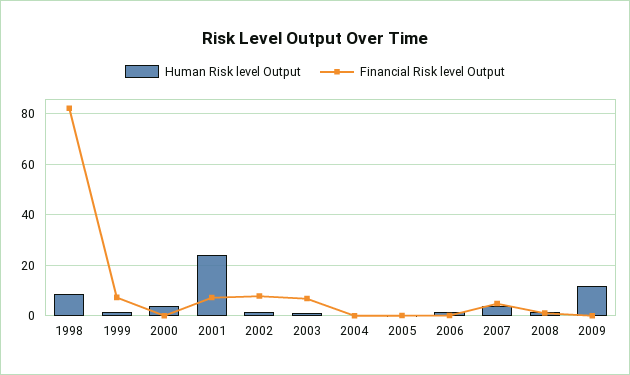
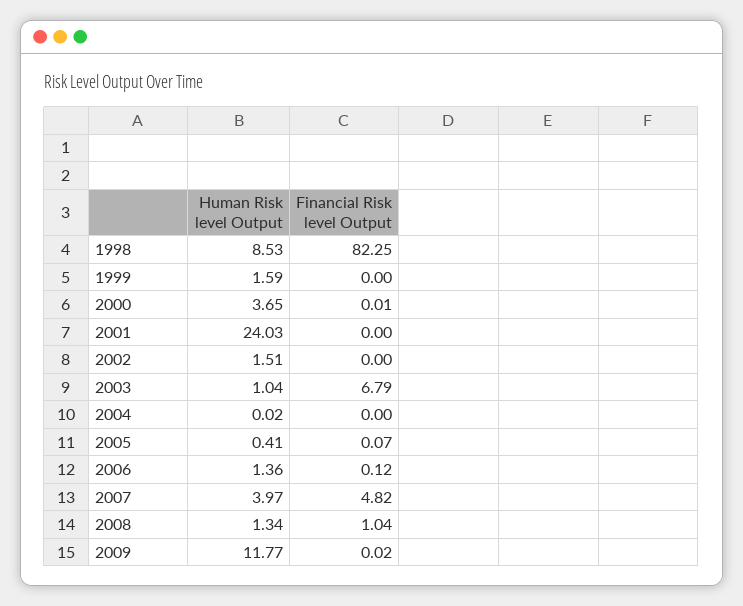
  {
    "Human Risk level Output": {
      "1998": 8.53,
      "1999": 1.59,
      "2000": 3.65,
      "2001": 24.03,
      "2002": 1.51,
      "2003": 1.04,
      "2004": 0.02,
      "2005": 0.41,
      "2006": 1.36,
      "2007": 3.97,
      "2008": 1.34,
      "2009": 11.77
    },
    "Financial Risk level Output": {
      "1998": 82.25,
-     "1999": 7.5,
+     "1999": 0,
      "2000": 0.01,
-     "2001": 7.5,
+     "2001": 0,
-     "2002": 7.5,
+     "2002": 0,
      "2003": 6.79,
      "2004": 0,
      "2005": 0.07,
      "2006": 0.12,
      "2007": 4.82,
      "2008": 1.04,
      "2009": 0.02
    }
  }

